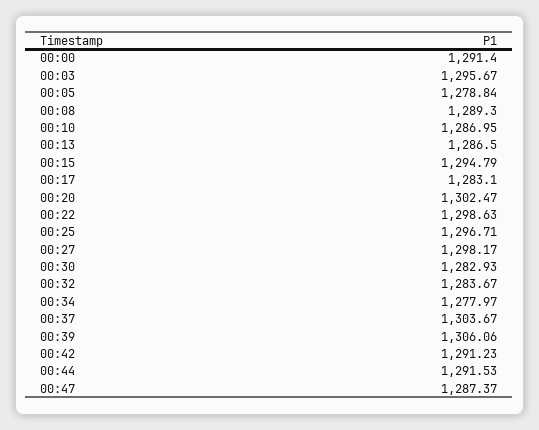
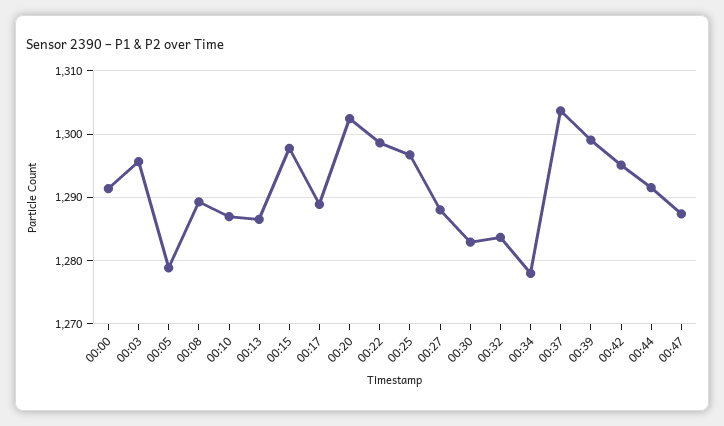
  {
    "00:00": 1291.4,
    "00:03": 1295.67,
    "00:05": 1278.84,
    "00:08": 1289.3,
    "00:10": 1286.95,
    "00:13": 1286.5,
-   "00:15": 1294.79,
+   "00:15": 1298,
-   "00:17": 1283.1,
+   "00:17": 1289,
    "00:20": 1302.47,
    "00:22": 1298.63,
    "00:25": 1296.71,
-   "00:27": 1298.17,
+   "00:27": 1288,
    "00:30": 1282.93,
    "00:32": 1283.67,
    "00:34": 1277.97,
    "00:37": 1303.67,
-   "00:39": 1306.06,
+   "00:39": 1299,
-   "00:42": 1291.23,
+   "00:42": 1295,
    "00:44": 1291.53,
    "00:47": 1287.37
  }

